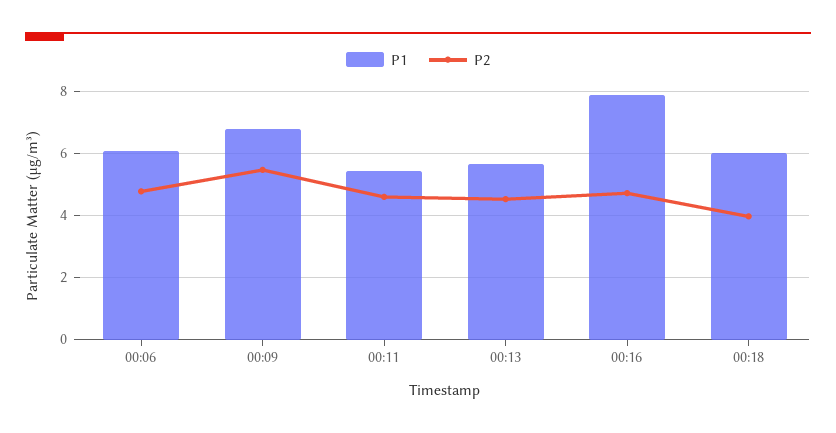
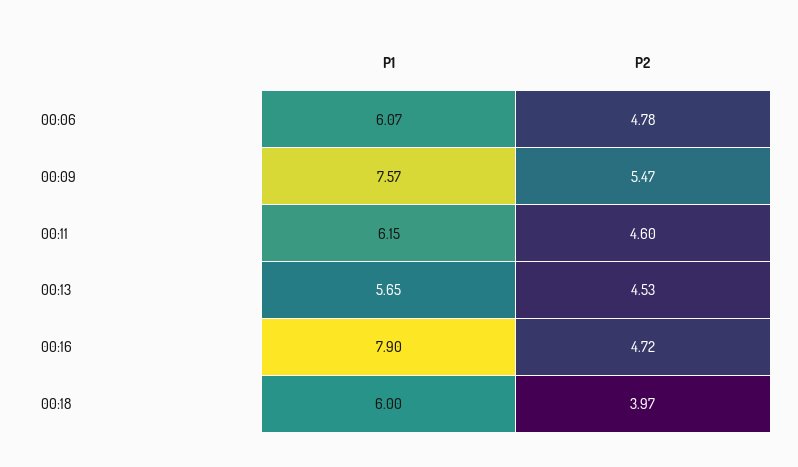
  {
    "P1": {
      "00:06": 6.07,
-     "00:09": 6.8,
+     "00:09": 7.57,
-     "00:11": 5.4,
+     "00:11": 6.15,
      "00:13": 5.65,
      "00:16": 7.9,
      "00:18": 6
    },
    "P2": {
      "00:06": 4.78,
      "00:09": 5.47,
      "00:11": 4.6,
      "00:13": 4.53,
      "00:16": 4.72,
      "00:18": 3.97
    }
  }

